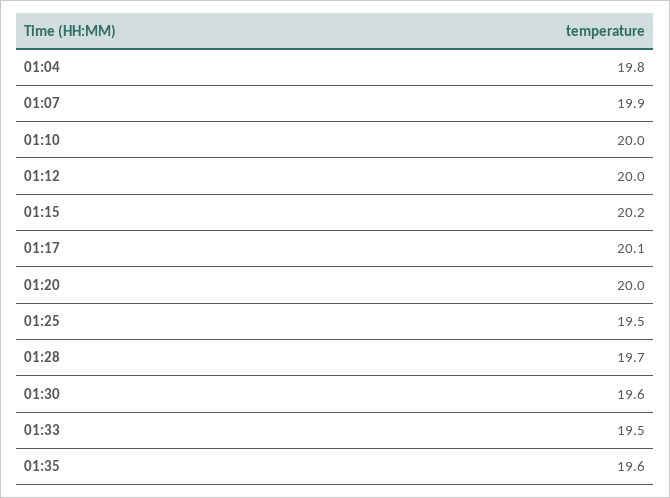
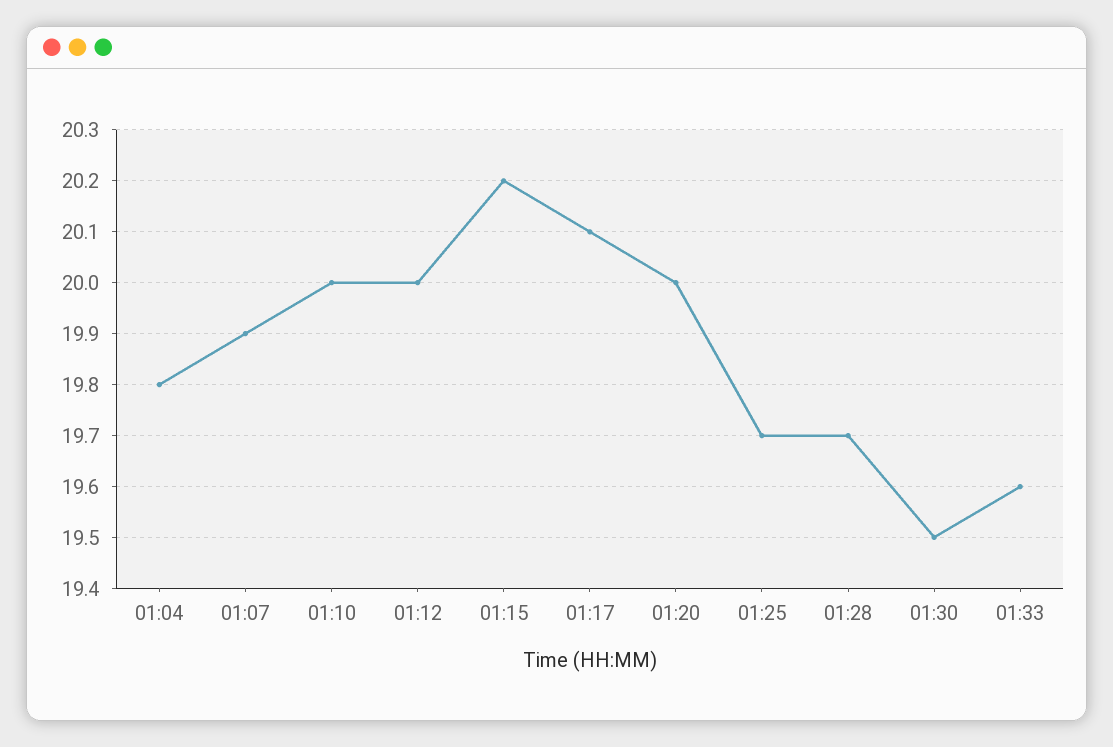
  {
    "01:04": 19.8,
    "01:07": 19.9,
    "01:10": 20,
    "01:12": 20,
    "01:15": 20.2,
    "01:17": 20.1,
    "01:20": 20,
-   "01:25": 19.5,
+   "01:25": 19.7,
    "01:28": 19.7,
-   "01:30": 19.6,
+   "01:30": 19.5,
-   "01:33": 19.5,
+   "01:33": 19.6
-   "01:35": 19.6
  }

